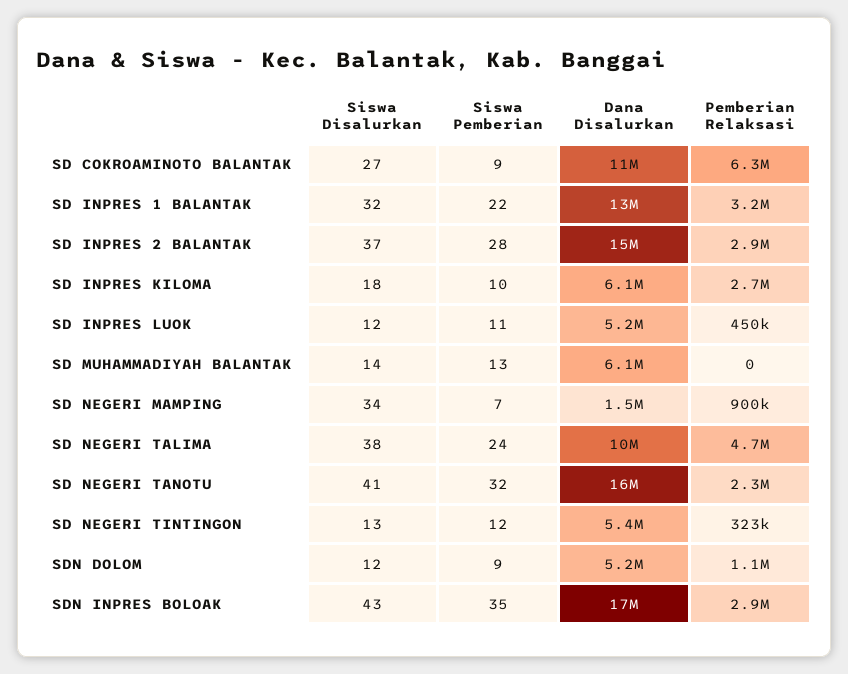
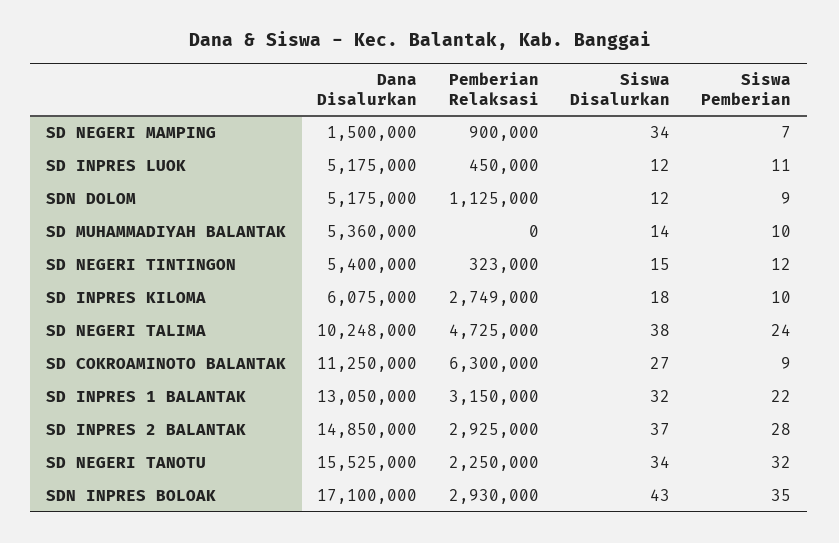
  {
    "Siswa Disalurkan": {
      "SD COKROAMINOTO BALANTAK": 27,
      "SD INPRES 1 BALANTAK": 32,
      "SD INPRES 2 BALANTAK": 37,
      "SD INPRES KILOMA": 18,
      "SD INPRES LUOK": 12,
      "SD MUHAMMADIYAH BALANTAK": 14,
      "SD NEGERI MAMPING": 34,
      "SD NEGERI TALIMA": 38,
-     "SD NEGERI TANOTU": 41,
+     "SD NEGERI TANOTU": 34,
-     "SD NEGERI TINTINGON": 13,
+     "SD NEGERI TINTINGON": 15,
      "SDN DOLOM": 12,
      "SDN INPRES BOLOAK": 43
    },
    "Siswa Pemberian": {
      "SD COKROAMINOTO BALANTAK": 9,
      "SD INPRES 1 BALANTAK": 22,
      "SD INPRES 2 BALANTAK": 28,
      "SD INPRES KILOMA": 10,
      "SD INPRES LUOK": 11,
-     "SD MUHAMMADIYAH BALANTAK": 13,
+     "SD MUHAMMADIYAH BALANTAK": 10,
      "SD NEGERI MAMPING": 7,
      "SD NEGERI TALIMA": 24,
      "SD NEGERI TANOTU": 32,
      "SD NEGERI TINTINGON": 12,
      "SDN DOLOM": 9,
      "SDN INPRES BOLOAK": 35
    },
    "Dana Disalurkan": {
      "SD COKROAMINOTO BALANTAK": 11250000,
      "SD INPRES 1 BALANTAK": 13050000,
      "SD INPRES 2 BALANTAK": 14850000,
      "SD INPRES KILOMA": 6075000,
      "SD INPRES LUOK": 5175000,
-     "SD MUHAMMADIYAH BALANTAK": 6100000,
+     "SD MUHAMMADIYAH BALANTAK": 5360000,
      "SD NEGERI MAMPING": 1500000,
      "SD NEGERI TALIMA": 10248000,
      "SD NEGERI TANOTU": 15525000,
      "SD NEGERI TINTINGON": 5400000,
      "SDN DOLOM": 5175000,
      "SDN INPRES BOLOAK": 17100000
    },
    "Pemberian Relaksasi": {
      "SD COKROAMINOTO BALANTAK": 6300000,
      "SD INPRES 1 BALANTAK": 3150000,
      "SD INPRES 2 BALANTAK": 2925000,
      "SD INPRES KILOMA": 2749000,
      "SD INPRES LUOK": 450000,
      "SD MUHAMMADIYAH BALANTAK": 0,
      "SD NEGERI MAMPING": 900000,
      "SD NEGERI TALIMA": 4725000,
      "SD NEGERI TANOTU": 2250000,
      "SD NEGERI TINTINGON": 323000,
      "SDN DOLOM": 1125000,
      "SDN INPRES BOLOAK": 2930000
    }
  }

